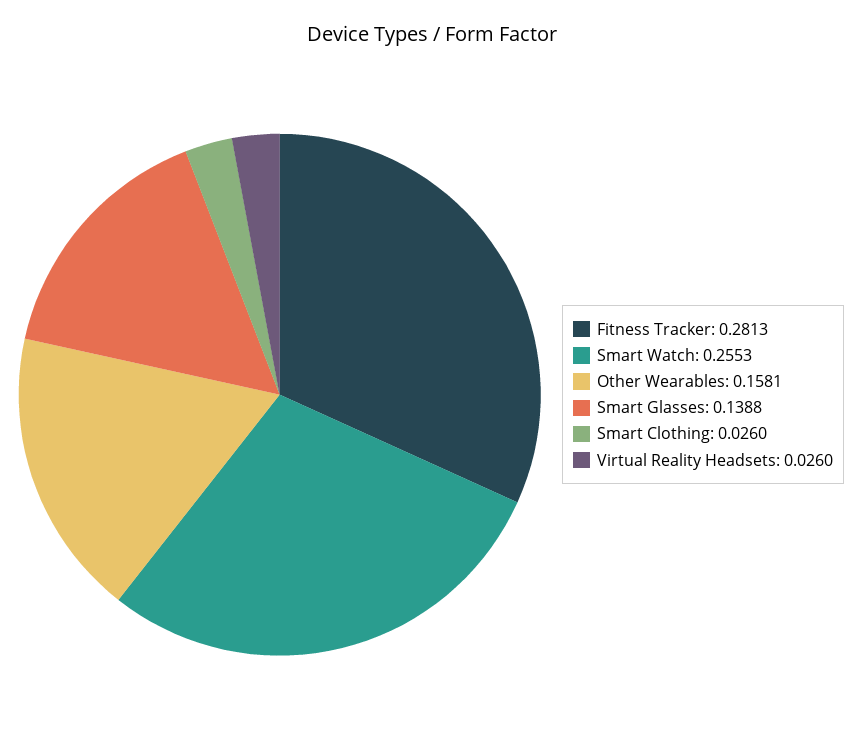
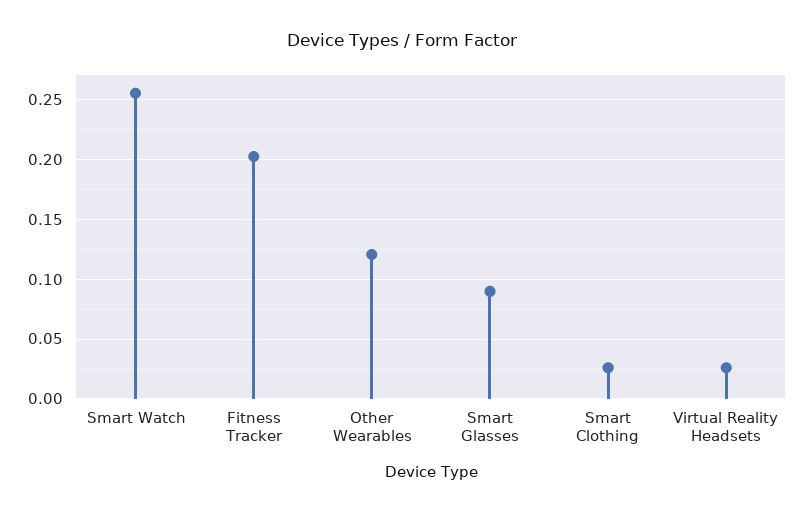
  {
-   "Fitness Tracker": 0.2813,
+   "Fitness Tracker": 0.2,
    "Smart Watch": 0.2553,
-   "Other Wearables": 0.1581,
+   "Other Wearables": 0.12,
-   "Smart Glasses": 0.1388,
+   "Smart Glasses": 0.09,
    "Smart Clothing": 0.026,
    "Virtual Reality Headsets": 0.026
  }

